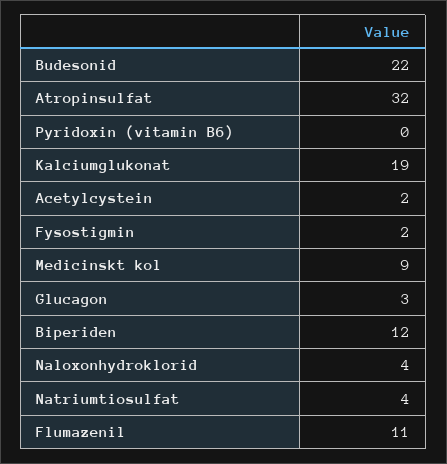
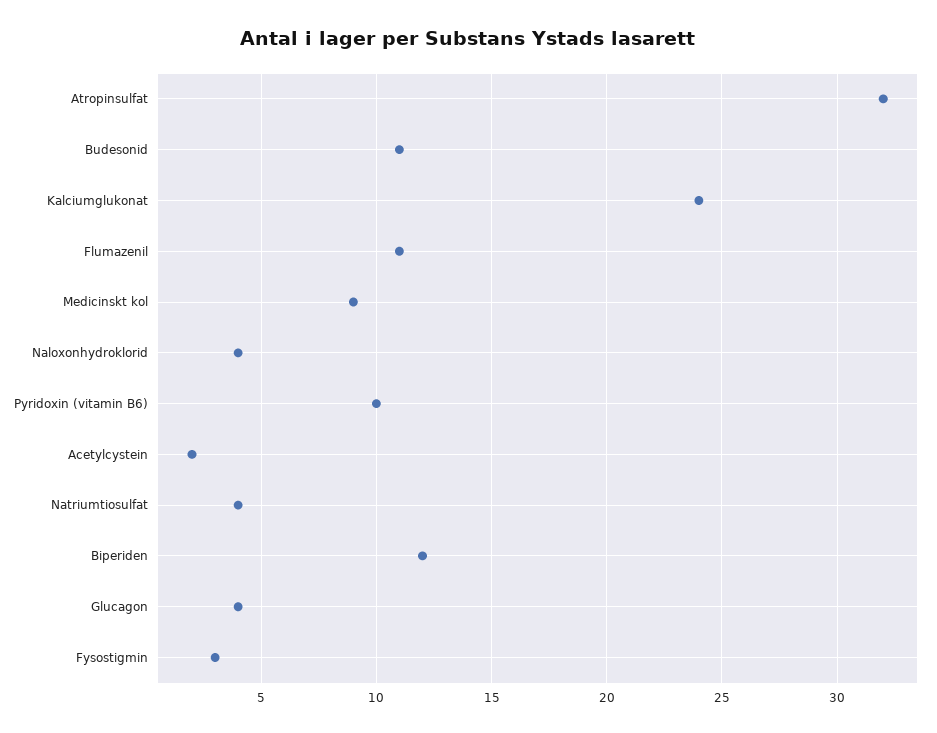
  {
-   "Budesonid": 22,
+   "Budesonid": 11,
    "Atropinsulfat": 32,
-   "Pyridoxin (vitamin B6)": 0,
+   "Pyridoxin (vitamin B6)": 10,
-   "Kalciumglukonat": 19,
+   "Kalciumglukonat": 24,
    "Acetylcystein": 2,
-   "Fysostigmin": 2,
+   "Fysostigmin": 3,
    "Medicinskt kol": 9,
-   "Glucagon": 3,
+   "Glucagon": 4,
    "Biperiden": 12,
    "Naloxonhydroklorid": 4,
    "Natriumtiosulfat": 4,
    "Flumazenil": 11
  }

